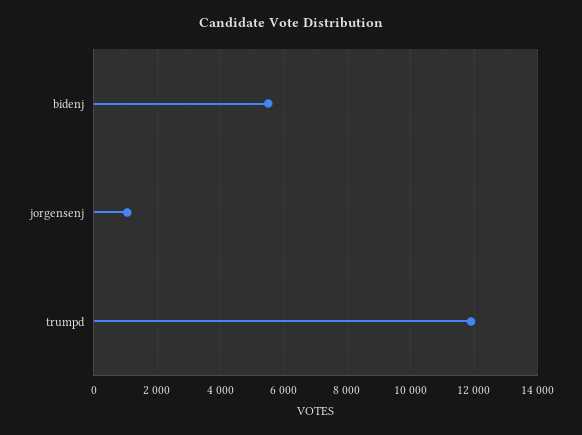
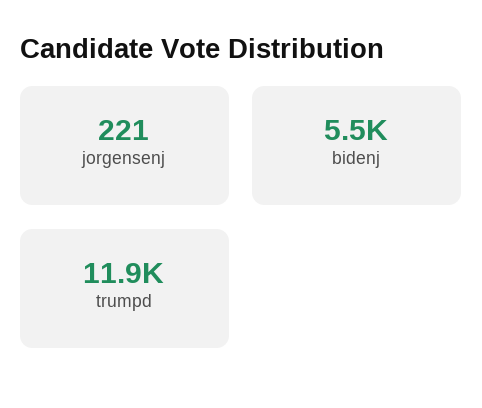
  {
    "bidenj": 5500,
-   "jorgensenj": 1000,
+   "jorgensenj": 221,
    "trumpd": 11900
  }

